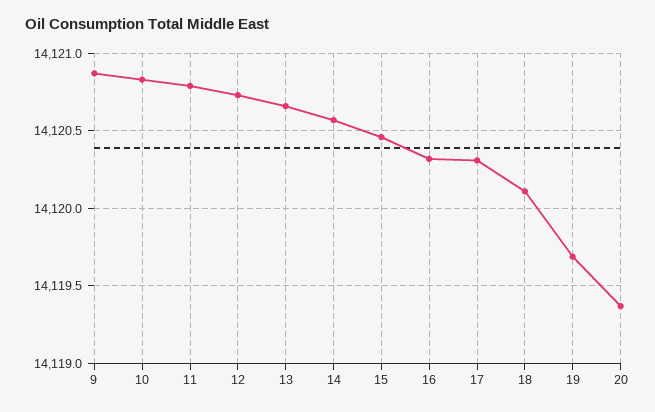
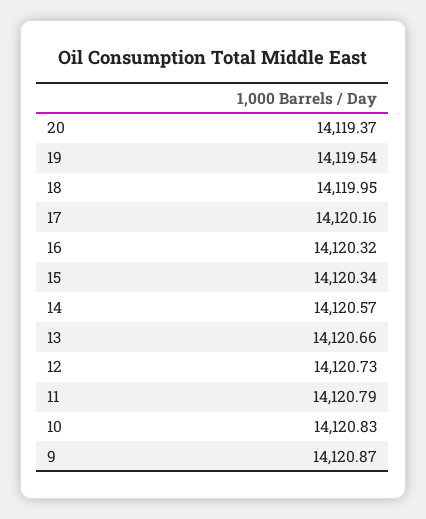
  {
    "9": 14120.87,
    "10": 14120.83,
    "11": 14120.79,
    "12": 14120.73,
    "13": 14120.66,
    "14": 14120.57,
-   "15": 14120.45,
+   "15": 14120.34,
    "16": 14120.32,
-   "17": 14120.3,
+   "17": 14120.16,
-   "18": 14120.1,
+   "18": 14119.95,
-   "19": 14119.7,
+   "19": 14119.54,
    "20": 14119.37
  }

